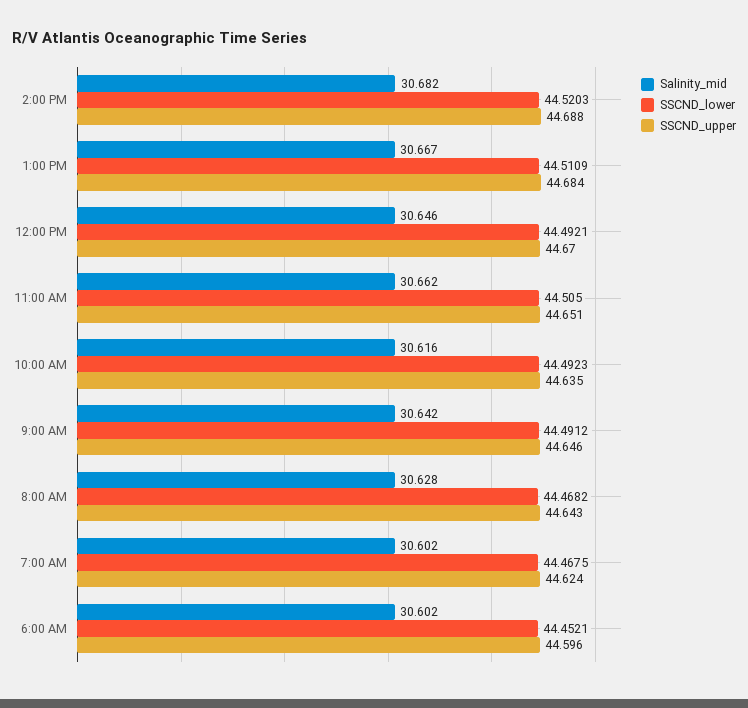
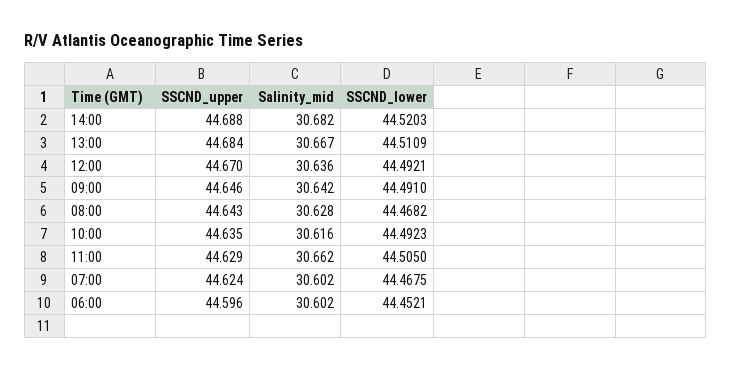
  {
    "Salinity_mid": {
      "2:00 PM": 30.682,
      "1:00 PM": 30.667,
-     "12:00 PM": 30.646,
+     "12:00 PM": 30.636,
      "11:00 AM": 30.662,
      "10:00 AM": 30.616,
      "9:00 AM": 30.642,
      "8:00 AM": 30.628,
      "7:00 AM": 30.602,
      "6:00 AM": 30.602
    },
    "SSCND_lower": {
      "2:00 PM": 44.5203,
      "1:00 PM": 44.5109,
      "12:00 PM": 44.4921,
      "11:00 AM": 44.505,
      "10:00 AM": 44.4923,
-     "9:00 AM": 44.4912,
+     "9:00 AM": 44.491,
      "8:00 AM": 44.4682,
      "7:00 AM": 44.4675,
      "6:00 AM": 44.4521
    },
    "SSCND_upper": {
      "2:00 PM": 44.688,
      "1:00 PM": 44.684,
      "12:00 PM": 44.67,
-     "11:00 AM": 44.651,
+     "11:00 AM": 44.629,
      "10:00 AM": 44.635,
      "9:00 AM": 44.646,
      "8:00 AM": 44.643,
      "7:00 AM": 44.624,
      "6:00 AM": 44.596
    }
  }

